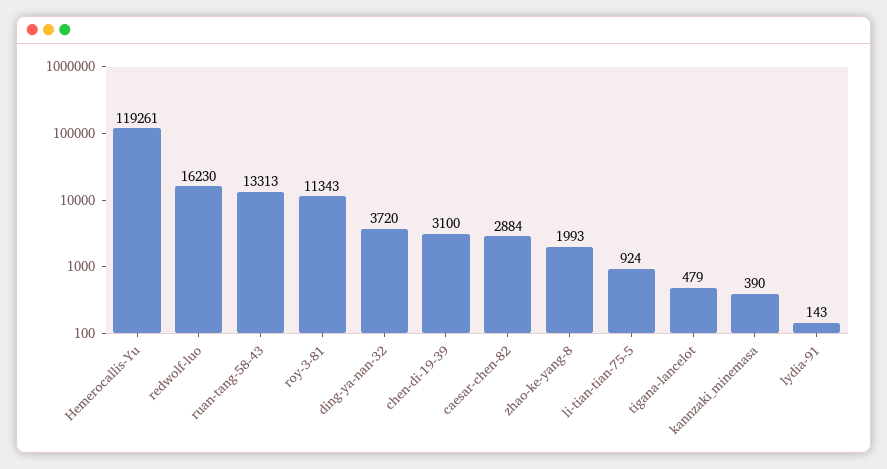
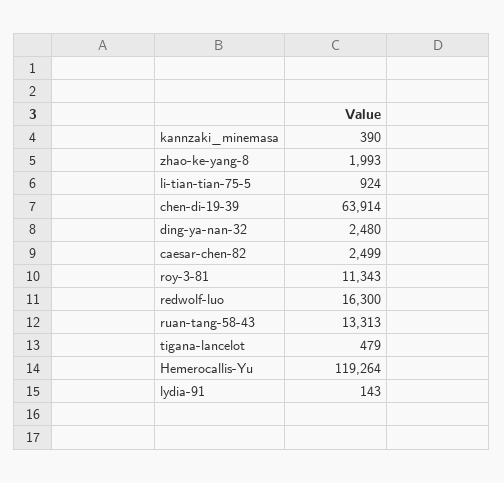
  {
-   "Hemerocallis-Yu": 119261,
+   "Hemerocallis-Yu": 119264,
-   "redwolf-luo": 16230,
+   "redwolf-luo": 16300,
    "ruan-tang-58-43": 13313,
    "roy-3-81": 11343,
-   "ding-ya-nan-32": 3720,
+   "ding-ya-nan-32": 2480,
-   "chen-di-19-39": 3100,
+   "chen-di-19-39": 63914,
-   "caesar-chen-82": 2884,
+   "caesar-chen-82": 2499,
    "zhao-ke-yang-8": 1993,
    "li-tian-tian-75-5": 924,
    "tigana-lancelot": 479,
    "kannzaki_minemasa": 390,
    "lydia-91": 143
  }

